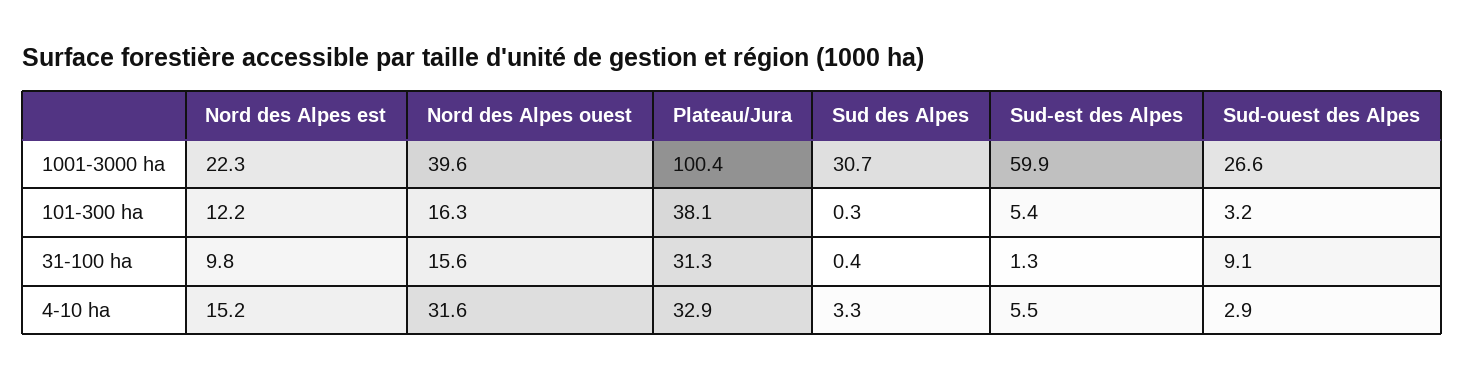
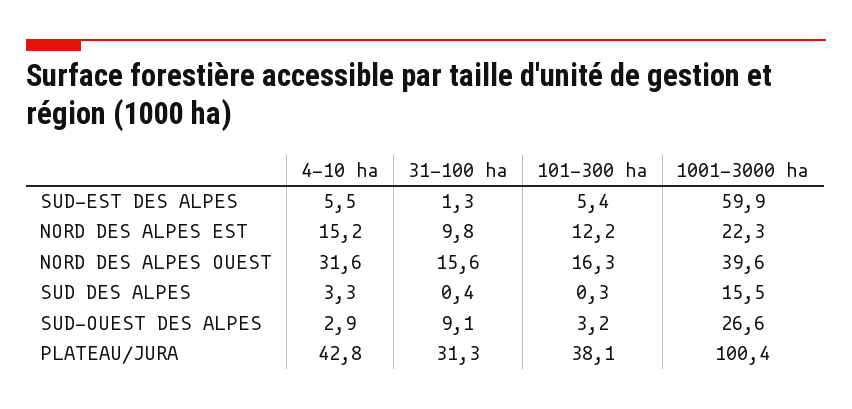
  {
    "Nord des Alpes est": {
      "1001-3000 ha": 22.3,
      "101-300 ha": 12.2,
      "31-100 ha": 9.8,
      "4-10 ha": 15.2
    },
    "Nord des Alpes ouest": {
      "1001-3000 ha": 39.6,
      "101-300 ha": 16.3,
      "31-100 ha": 15.6,
      "4-10 ha": 31.6
    },
    "Plateau/Jura": {
      "1001-3000 ha": 100.4,
      "101-300 ha": 38.1,
      "31-100 ha": 31.3,
-     "4-10 ha": 32.9
+     "4-10 ha": 42.8
    },
    "Sud des Alpes": {
-     "1001-3000 ha": 30.7,
+     "1001-3000 ha": 15.5,
      "101-300 ha": 0.3,
      "31-100 ha": 0.4,
      "4-10 ha": 3.3
    },
    "Sud-est des Alpes": {
      "1001-3000 ha": 59.9,
      "101-300 ha": 5.4,
      "31-100 ha": 1.3,
      "4-10 ha": 5.5
    },
    "Sud-ouest des Alpes": {
      "1001-3000 ha": 26.6,
      "101-300 ha": 3.2,
      "31-100 ha": 9.1,
      "4-10 ha": 2.9
    }
  }

